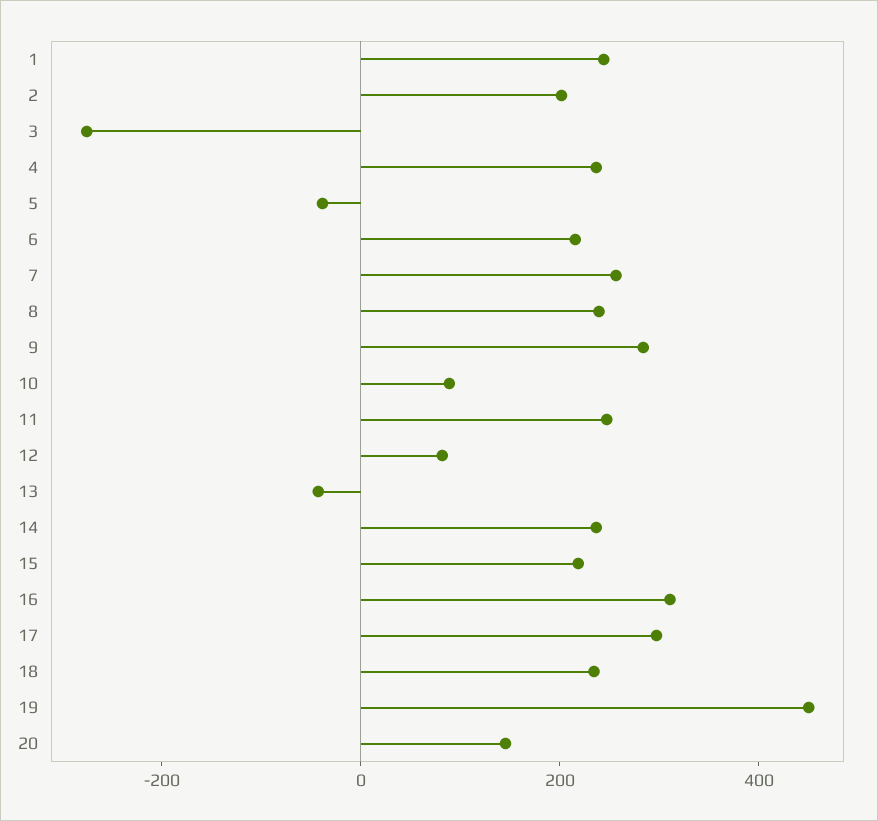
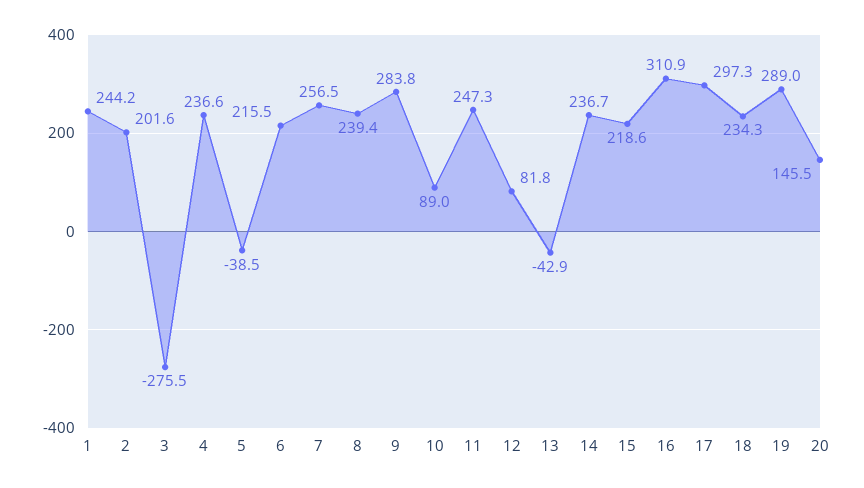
  {
    "1": 244.2,
    "2": 201.6,
    "3": -275.5,
    "4": 236.6,
    "5": -38.5,
    "6": 215.5,
    "7": 256.5,
    "8": 239.4,
    "9": 283.8,
    "10": 89,
    "11": 247.3,
    "12": 81.8,
    "13": -42.9,
    "14": 236.7,
    "15": 218.6,
    "16": 310.9,
    "17": 297.3,
    "18": 234.3,
-   "19": 450,
+   "19": 289,
    "20": 145.5
  }

